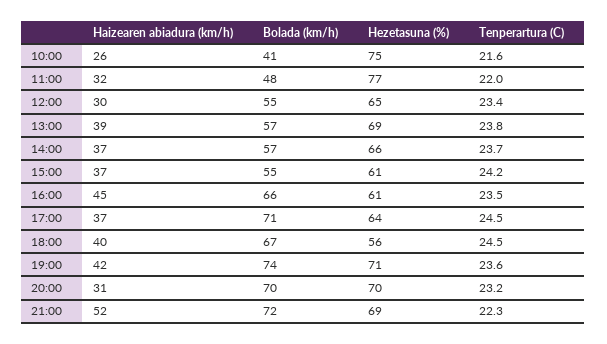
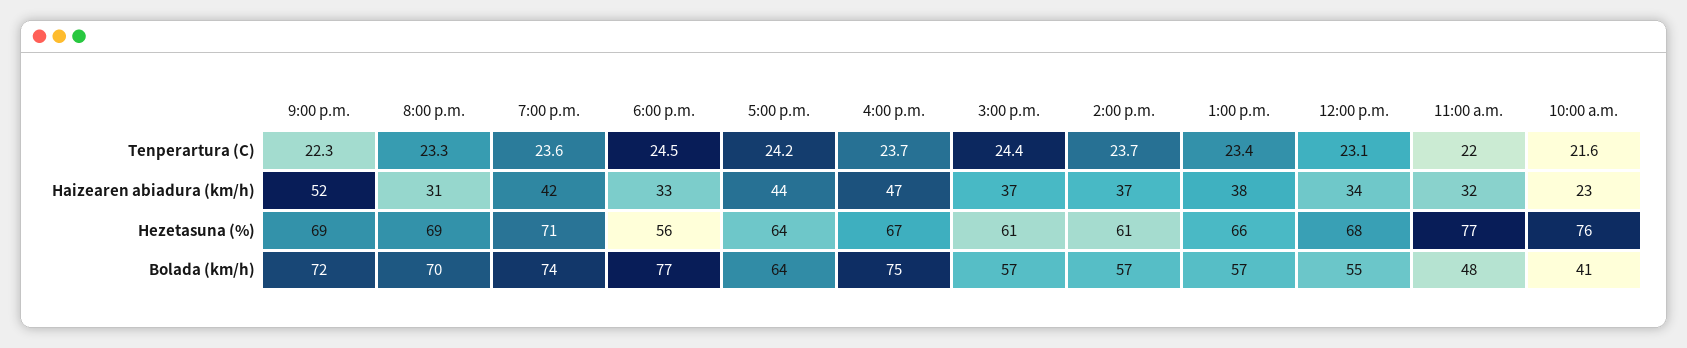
  {
    "Haizearen abiadura (km/h)": {
-     "10:00": 26,
+     "10:00": 23,
      "11:00": 32,
-     "12:00": 30,
+     "12:00": 34,
-     "13:00": 39,
+     "13:00": 38,
      "14:00": 37,
      "15:00": 37,
-     "16:00": 45,
+     "16:00": 47,
-     "17:00": 37,
+     "17:00": 44,
-     "18:00": 40,
+     "18:00": 33,
      "19:00": 42,
      "20:00": 31,
      "21:00": 52
    },
    "Bolada (km/h)": {
      "10:00": 41,
      "11:00": 48,
      "12:00": 55,
      "13:00": 57,
      "14:00": 57,
-     "15:00": 55,
+     "15:00": 57,
-     "16:00": 66,
+     "16:00": 75,
-     "17:00": 71,
+     "17:00": 64,
-     "18:00": 67,
+     "18:00": 77,
      "19:00": 74,
      "20:00": 70,
      "21:00": 72
    },
    "Hezetasuna (%)": {
-     "10:00": 75,
+     "10:00": 76,
      "11:00": 77,
-     "12:00": 65,
+     "12:00": 68,
-     "13:00": 69,
+     "13:00": 66,
-     "14:00": 66,
+     "14:00": 61,
      "15:00": 61,
-     "16:00": 61,
+     "16:00": 67,
      "17:00": 64,
      "18:00": 56,
      "19:00": 71,
-     "20:00": 70,
+     "20:00": 69,
      "21:00": 69
    },
    "Tenperartura (C)": {
      "10:00": 21.6,
      "11:00": 22,
-     "12:00": 23.4,
+     "12:00": 23.1,
-     "13:00": 23.8,
+     "13:00": 23.4,
      "14:00": 23.7,
-     "15:00": 24.2,
+     "15:00": 24.4,
-     "16:00": 23.5,
+     "16:00": 23.7,
-     "17:00": 24.5,
+     "17:00": 24.2,
      "18:00": 24.5,
      "19:00": 23.6,
-     "20:00": 23.2,
+     "20:00": 23.3,
      "21:00": 22.3
    }
  }

